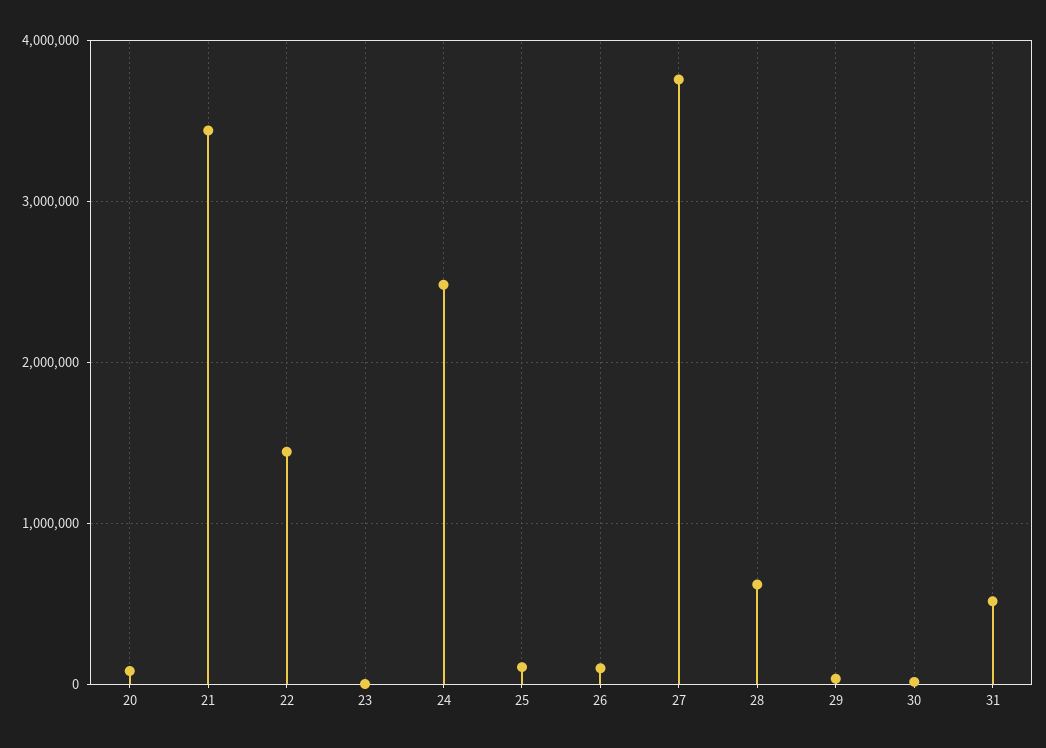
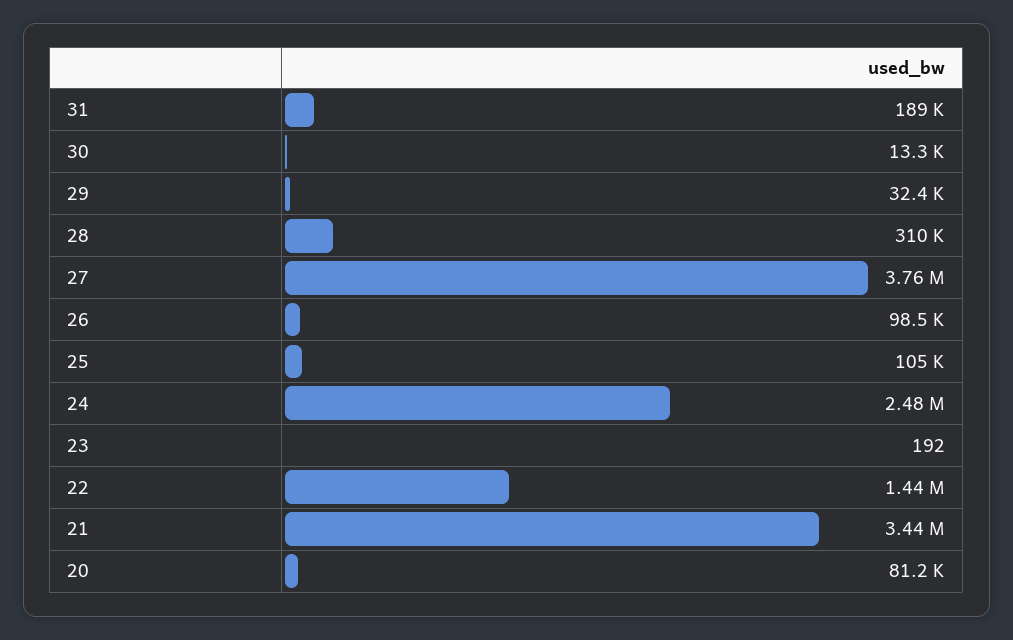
  {
    "20": 81200,
    "21": 3440000,
    "22": 1440000,
    "23": 192,
    "24": 2480000,
    "25": 105000,
    "26": 98500,
    "27": 3760000,
-   "28": 600000,
+   "28": 310000,
    "29": 32400,
    "30": 13300,
-   "31": 500000
+   "31": 189000
  }

